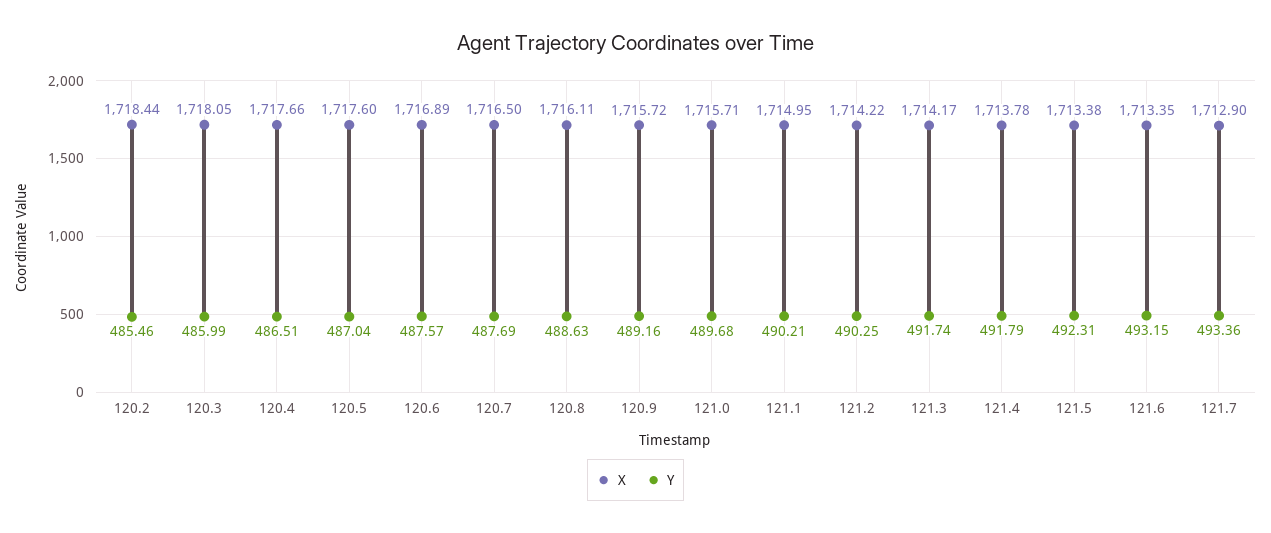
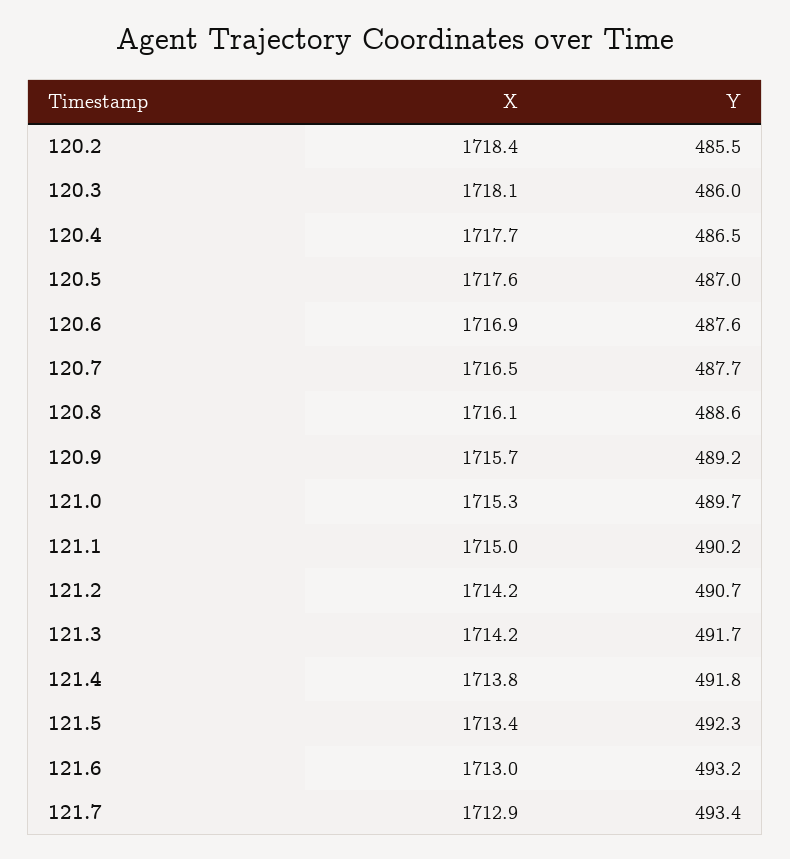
  {
    "X": {
      "120.2": 1718.44,
      "120.3": 1718.05,
      "120.4": 1717.66,
      "120.5": 1717.6,
      "120.6": 1716.89,
      "120.7": 1716.5,
      "120.8": 1716.11,
      "120.9": 1715.72,
-     "121.0": 1715.71,
+     "121.0": 1715.3,
      "121.1": 1714.95,
      "121.2": 1714.22,
      "121.3": 1714.17,
      "121.4": 1713.78,
      "121.5": 1713.38,
-     "121.6": 1713.35,
+     "121.6": 1713,
      "121.7": 1712.9
    },
    "Y": {
      "120.2": 485.46,
      "120.3": 485.99,
      "120.4": 486.51,
      "120.5": 487.04,
      "120.6": 487.57,
      "120.7": 487.69,
      "120.8": 488.63,
      "120.9": 489.16,
      "121.0": 489.68,
      "121.1": 490.21,
-     "121.2": 490.25,
+     "121.2": 490.7,
      "121.3": 491.74,
      "121.4": 491.79,
      "121.5": 492.31,
      "121.6": 493.15,
      "121.7": 493.36
    }
  }

